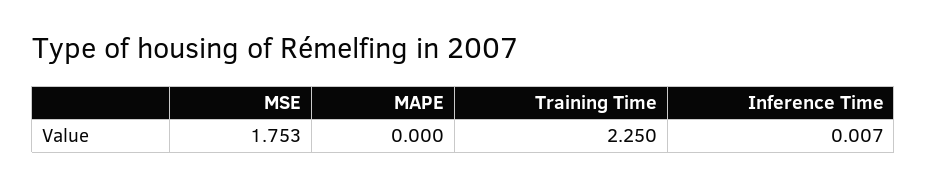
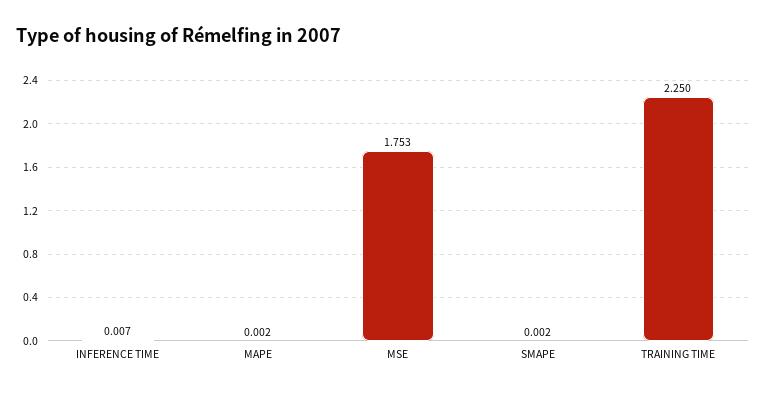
  {
    "MSE": 1.753,
-   "MAPE": 0,
+   "MAPE": 0.002,
    "Training Time": 2.25,
-   "Inference Time": 0.007
+   "Inference Time": 0.007,
+   "SMAPE": 0.002
  }

